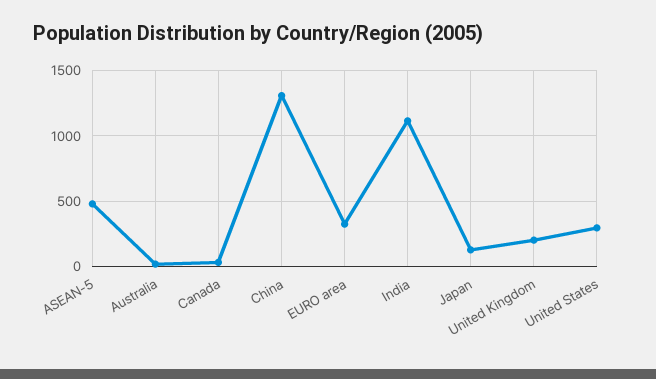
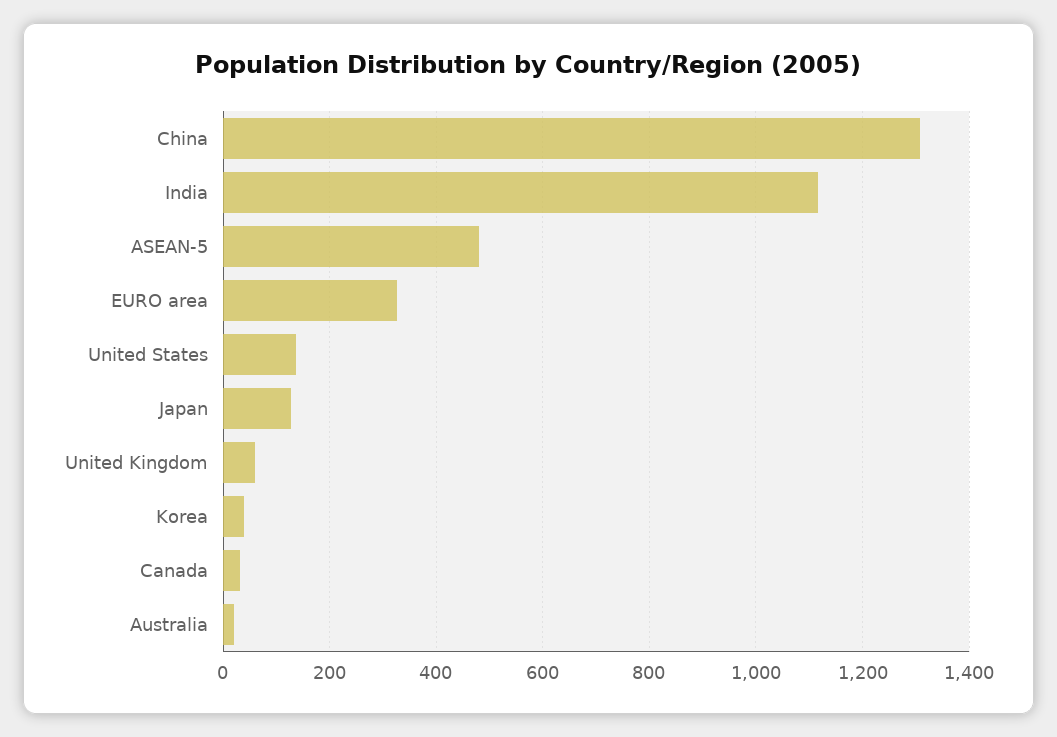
  {
    "ASEAN-5": 480,
    "Australia": 20,
    "Canada": 40,
    "China": 1300,
    "EURO area": 320,
    "India": 1120,
    "Japan": 120,
-   "United Kingdom": 200,
+   "United Kingdom": 60,
-   "United States": 300
+   "United States": 140,
+   "Korea": 40
  }

